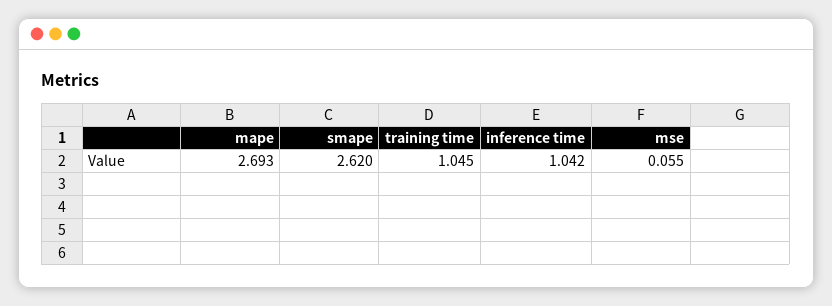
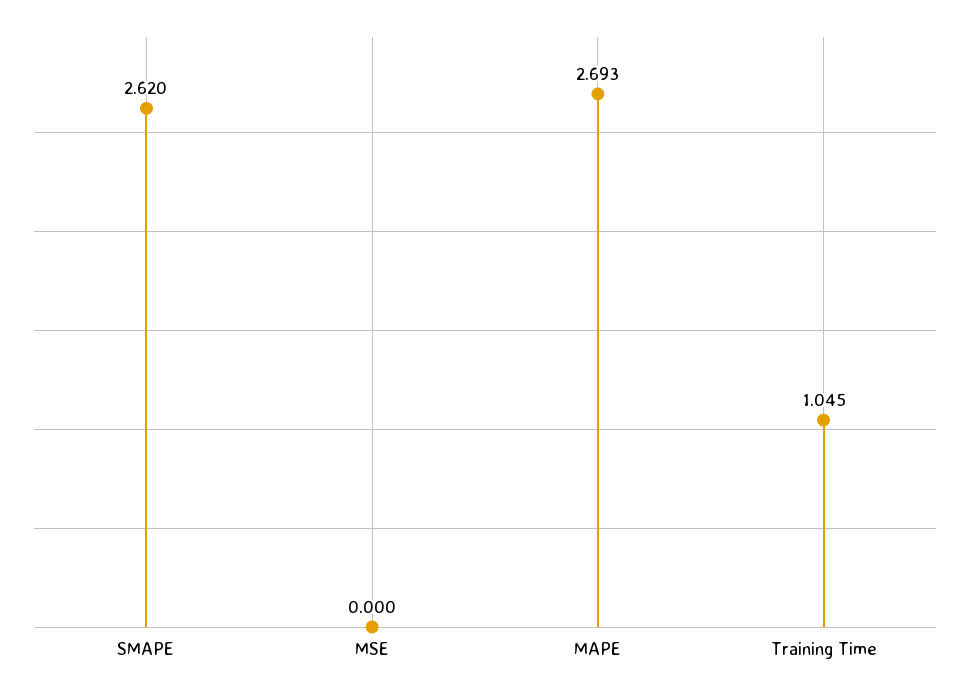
  {
    "mape": 2.693,
    "smape": 2.62,
    "training time": 1.045,
-   "inference time": 1.042,
-   "mse": 0.055
+   "mse": 0
  }

